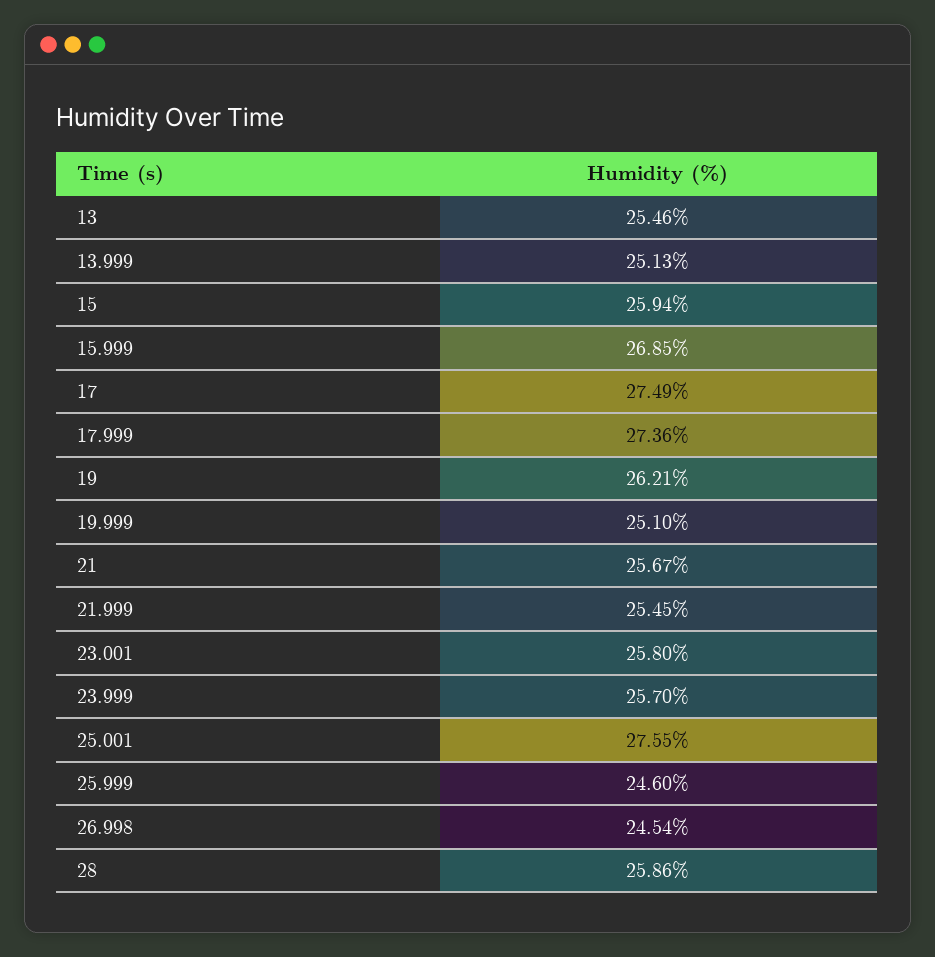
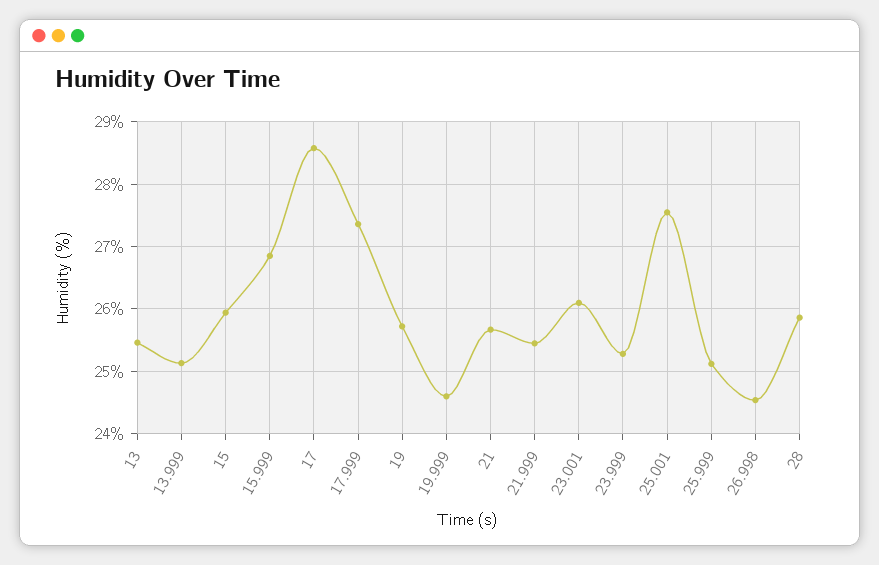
  {
    "13": 25.46,
    "13.999": 25.13,
    "15": 25.94,
    "15.999": 26.85,
-   "17": 27.49,
+   "17": 28.6,
    "17.999": 27.36,
-   "19": 26.21,
+   "19": 25.7,
-   "19.999": 25.1,
+   "19.999": 24.6,
    "21": 25.67,
    "21.999": 25.45,
-   "23.001": 25.8,
+   "23.001": 26.1,
-   "23.999": 25.7,
+   "23.999": 25.3,
    "25.001": 27.55,
-   "25.999": 24.6,
+   "25.999": 25.1,
    "26.998": 24.54,
    "28": 25.86
  }

